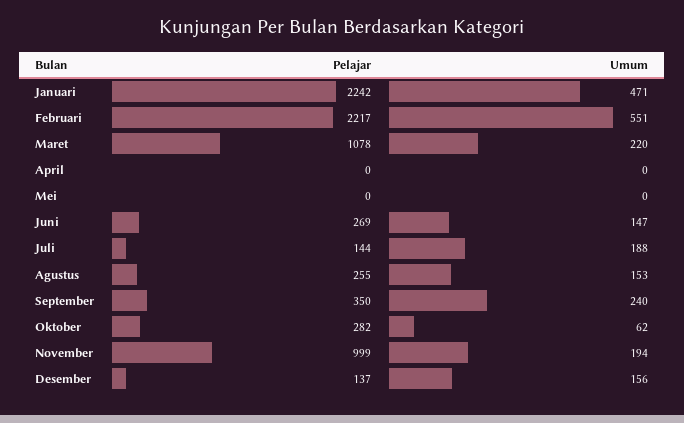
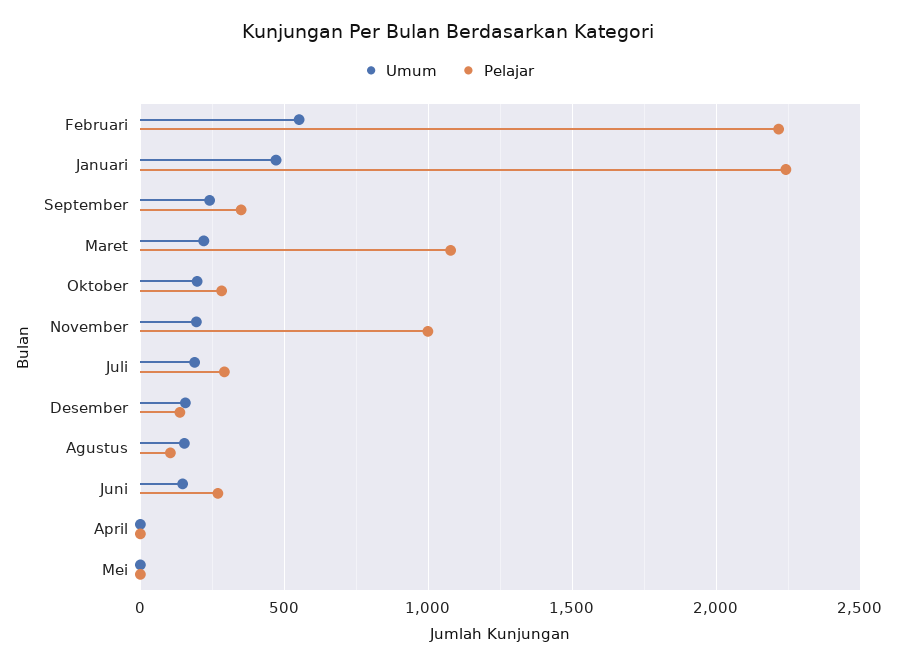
  {
    "Pelajar": {
      "Januari": 2242,
      "Februari": 2217,
      "Maret": 1078,
      "April": 0,
      "Mei": 0,
      "Juni": 269,
-     "Juli": 144,
+     "Juli": 300,
-     "Agustus": 255,
+     "Agustus": 100,
      "September": 350,
      "Oktober": 282,
      "November": 999,
      "Desember": 137
    },
    "Umum": {
      "Januari": 471,
      "Februari": 551,
      "Maret": 220,
      "April": 0,
      "Mei": 0,
      "Juni": 147,
      "Juli": 188,
      "Agustus": 153,
      "September": 240,
-     "Oktober": 62,
+     "Oktober": 200,
      "November": 194,
      "Desember": 156
    }
  }

